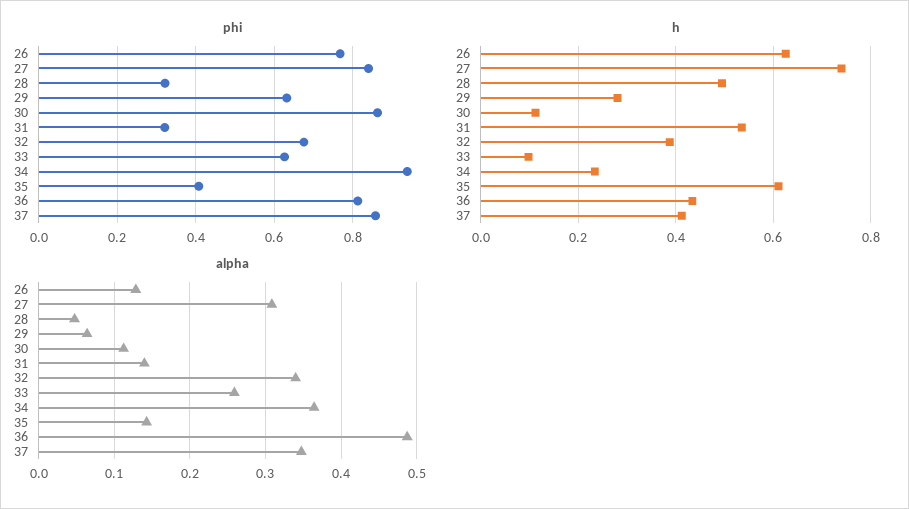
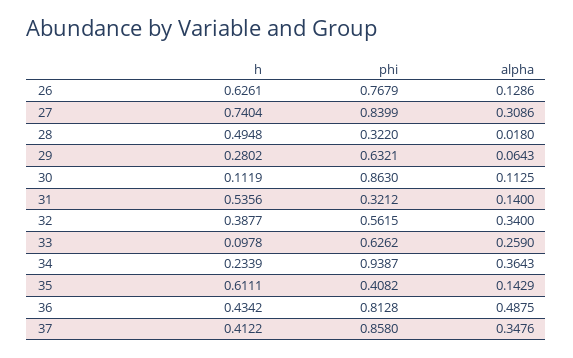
  {
    "phi": {
      "26": 0.7679,
      "27": 0.8399,
      "28": 0.322,
      "29": 0.6321,
      "30": 0.863,
      "31": 0.3212,
-     "32": 0.68,
+     "32": 0.5615,
      "33": 0.6262,
      "34": 0.9387,
      "35": 0.4082,
      "36": 0.8128,
      "37": 0.858
    },
    "h": {
      "26": 0.6261,
      "27": 0.7404,
      "28": 0.4948,
      "29": 0.2802,
      "30": 0.1119,
      "31": 0.5356,
      "32": 0.3877,
      "33": 0.0978,
      "34": 0.2339,
      "35": 0.6111,
      "36": 0.4342,
      "37": 0.4122
    },
    "alpha": {
      "26": 0.1286,
      "27": 0.3086,
-     "28": 0.05,
+     "28": 0.018,
      "29": 0.0643,
      "30": 0.1125,
      "31": 0.14,
      "32": 0.34,
      "33": 0.259,
      "34": 0.3643,
      "35": 0.1429,
      "36": 0.4875,
      "37": 0.3476
    }
  }

